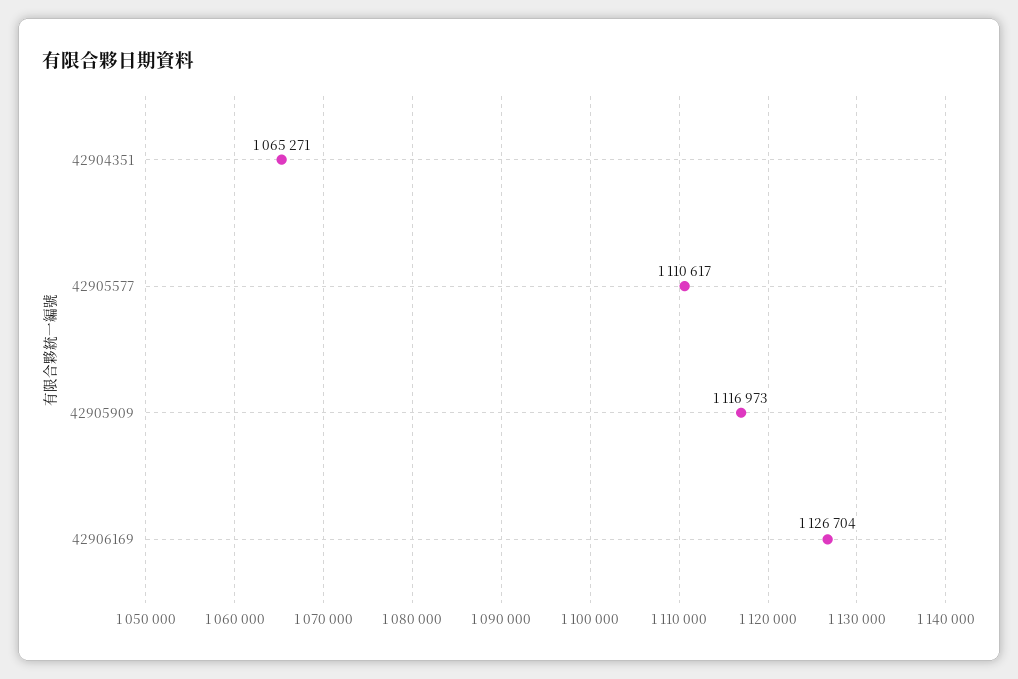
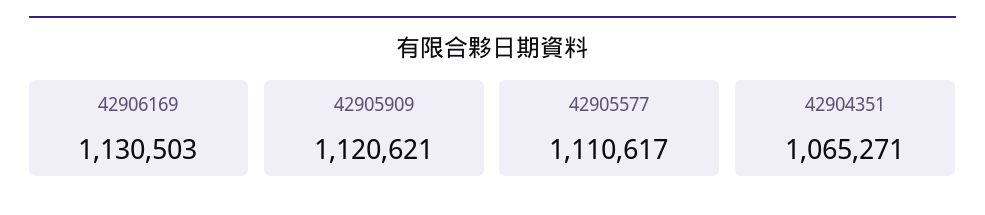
  {
    "42904351": 1065271,
    "42905577": 1110617,
-   "42905909": 1116973,
+   "42905909": 1120621,
-   "42906169": 1126704
+   "42906169": 1130503
  }

